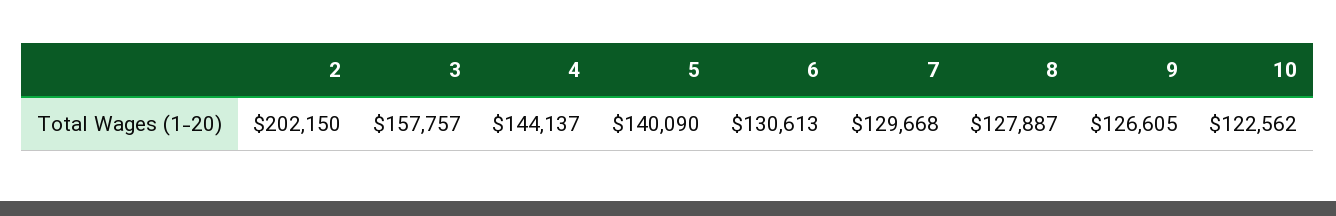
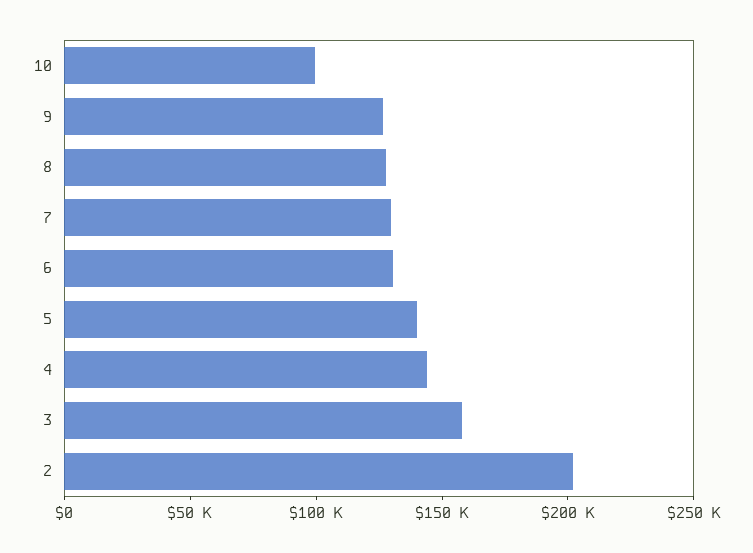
  {
    "2": 202150,
    "3": 157757,
    "4": 144137,
    "5": 140090,
    "6": 130613,
    "7": 129668,
    "8": 127887,
    "9": 126605,
-   "10": 122562
+   "10": 100000
  }

